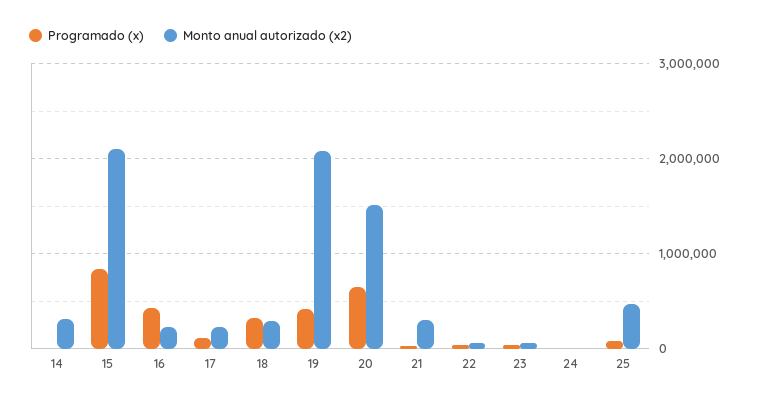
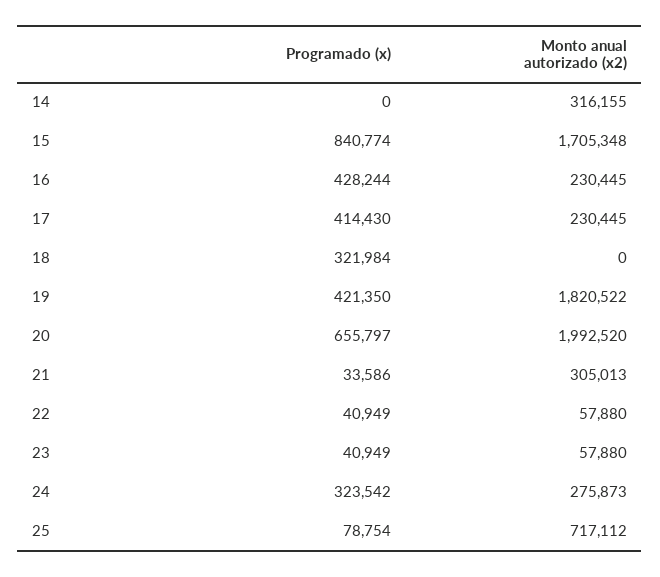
  {
    "Programado (x)": {
      "14": 0,
      "15": 840774,
      "16": 428244,
-     "17": 100000,
+     "17": 414430,
      "18": 321984,
      "19": 421350,
      "20": 655797,
      "21": 33586,
      "22": 40949,
      "23": 40949,
-     "24": 0,
+     "24": 323542,
      "25": 78754
    },
    "Monto anual autorizado (x2)": {
      "14": 316155,
-     "15": 2100000,
+     "15": 1705348,
      "16": 230445,
      "17": 230445,
-     "18": 300000,
+     "18": 0,
-     "19": 2100000,
+     "19": 1820522,
-     "20": 1500000,
+     "20": 1992520,
      "21": 305013,
      "22": 57880,
      "23": 57880,
-     "24": 0,
+     "24": 275873,
-     "25": 500000
+     "25": 717112
    }
  }

